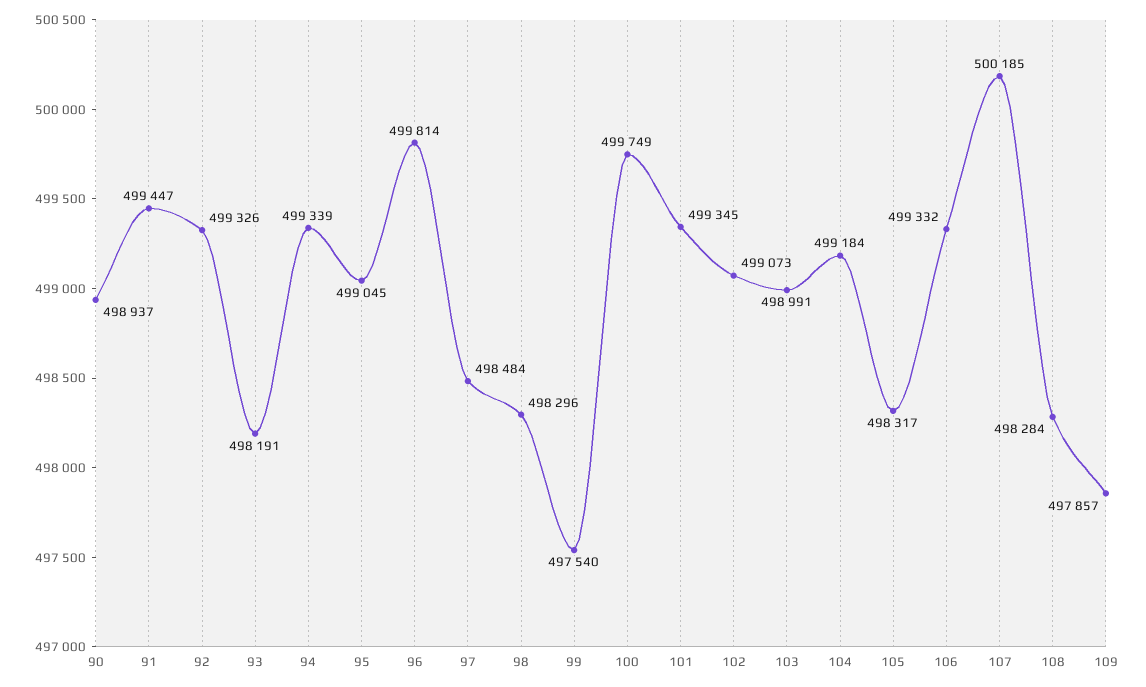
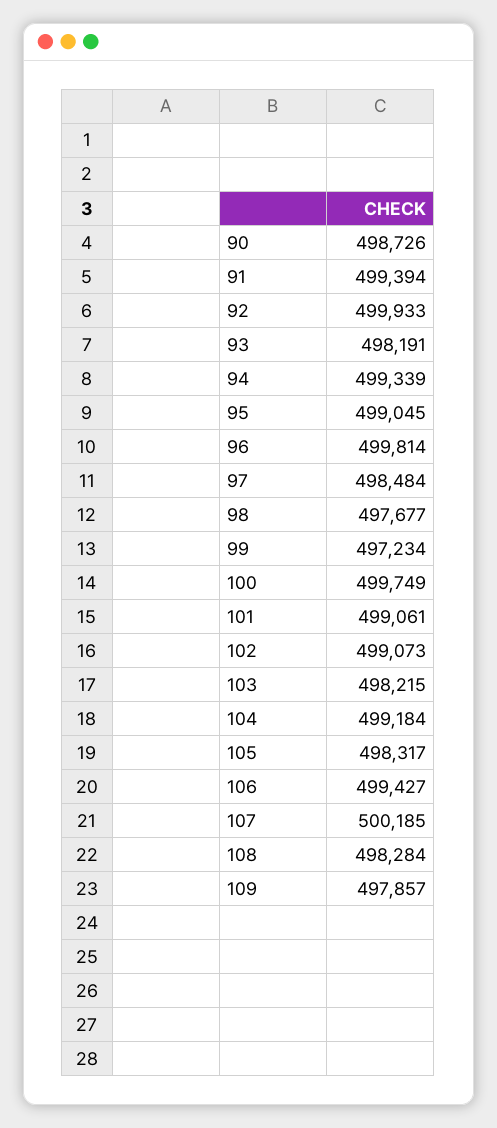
  {
-   "90": 498937,
+   "90": 498726,
-   "91": 499447,
+   "91": 499394,
-   "92": 499326,
+   "92": 499933,
    "93": 498191,
    "94": 499339,
    "95": 499045,
    "96": 499814,
    "97": 498484,
-   "98": 498296,
+   "98": 497677,
-   "99": 497540,
+   "99": 497234,
    "100": 499749,
-   "101": 499345,
+   "101": 499061,
    "102": 499073,
-   "103": 498991,
+   "103": 498215,
    "104": 499184,
    "105": 498317,
-   "106": 499332,
+   "106": 499427,
    "107": 500185,
    "108": 498284,
    "109": 497857
  }

